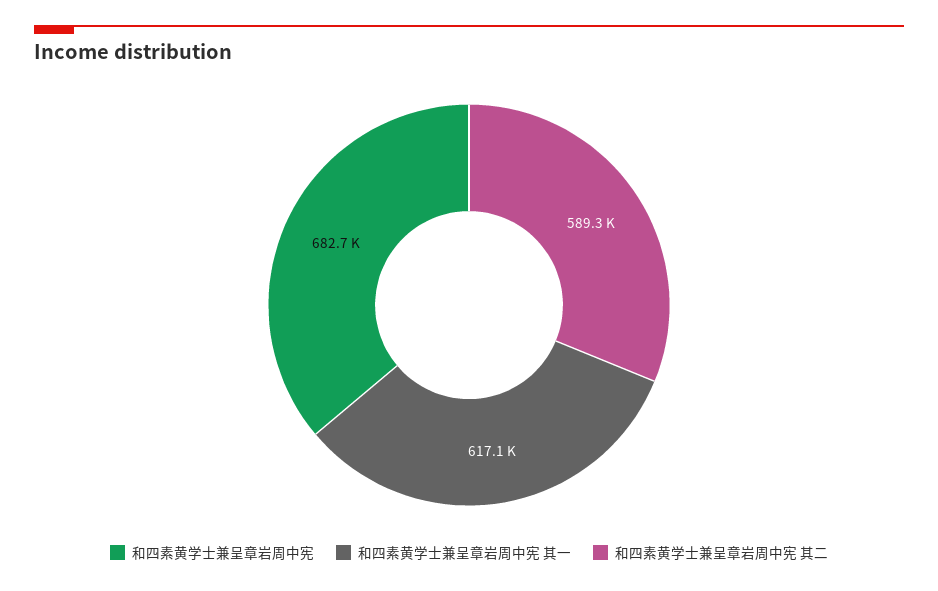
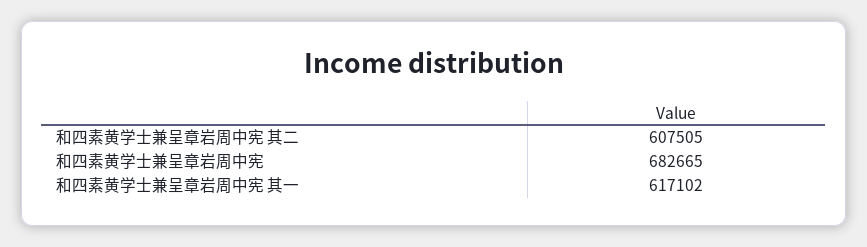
  {
    "和四素黄学士兼呈章岩周中宪": 682665,
    "和四素黄学士兼呈章岩周中宪 其一": 617102,
-   "和四素黄学士兼呈章岩周中宪 其二": 589300
+   "和四素黄学士兼呈章岩周中宪 其二": 607505
  }

